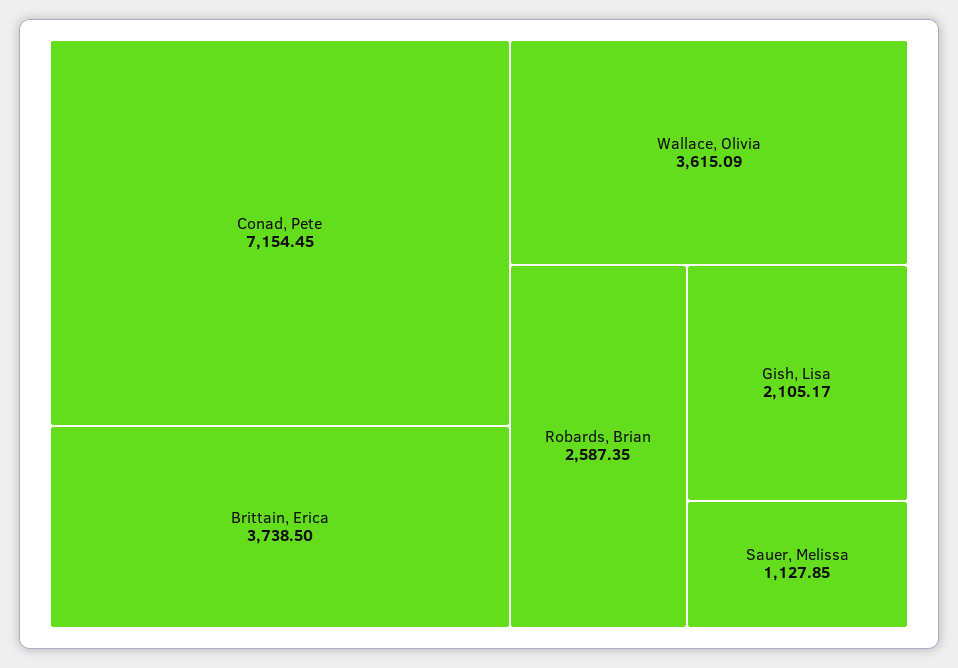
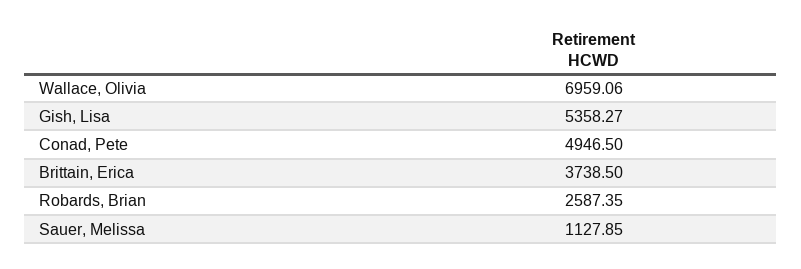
  {
-   "Conad, Pete": 7154.45,
+   "Conad, Pete": 4946.5,
    "Brittain, Erica": 3738.5,
-   "Wallace, Olivia": 3615.09,
+   "Wallace, Olivia": 6959.06,
    "Robards, Brian": 2587.35,
-   "Gish, Lisa": 2105.17,
+   "Gish, Lisa": 5358.27,
    "Sauer, Melissa": 1127.85
  }

